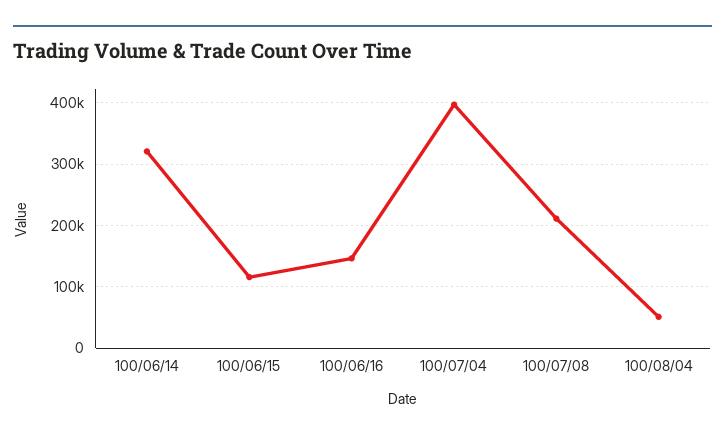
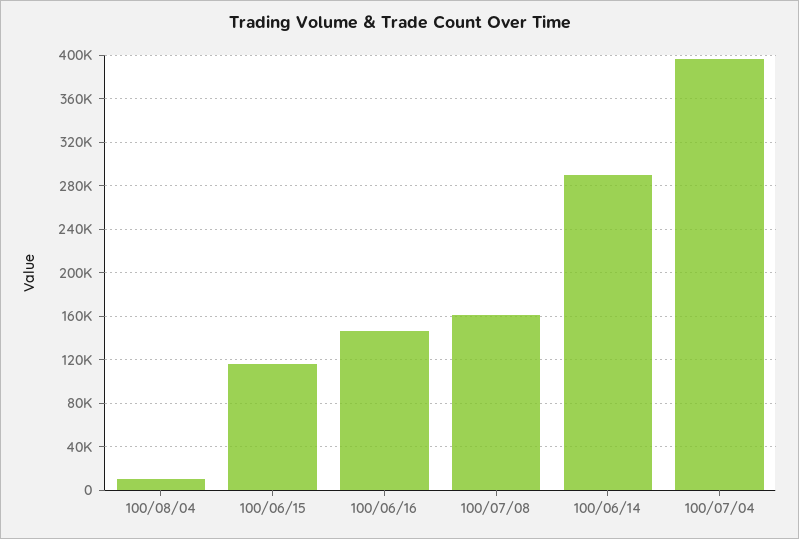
  {
-   "100/06/14": 320000,
+   "100/06/14": 290000,
    "100/06/15": 120000,
    "100/06/16": 150000,
    "100/07/04": 400000,
-   "100/07/08": 210000,
+   "100/07/08": 160000,
-   "100/08/04": 50000
+   "100/08/04": 10000
  }

